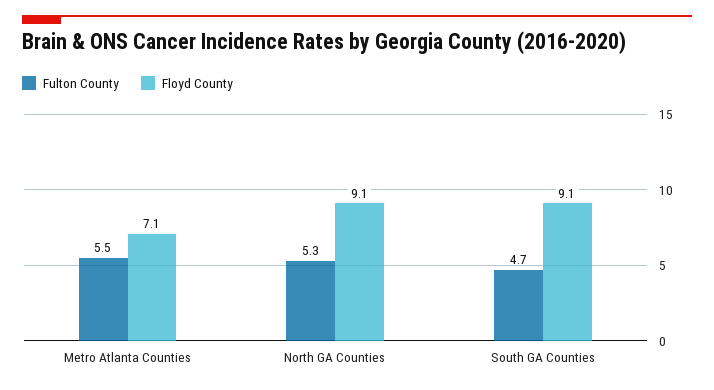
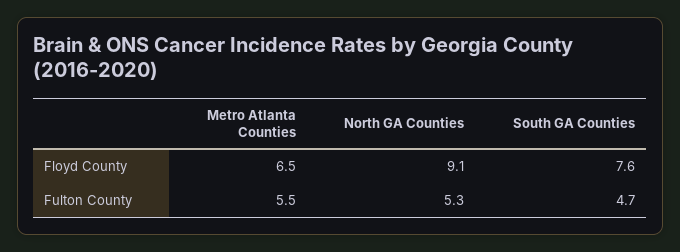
  {
    "Fulton County": {
      "Metro Atlanta Counties": 5.5,
      "North GA Counties": 5.3,
      "South GA Counties": 4.7
    },
    "Floyd County": {
-     "Metro Atlanta Counties": 7.1,
+     "Metro Atlanta Counties": 6.5,
      "North GA Counties": 9.1,
-     "South GA Counties": 9.1
+     "South GA Counties": 7.6
    }
  }

